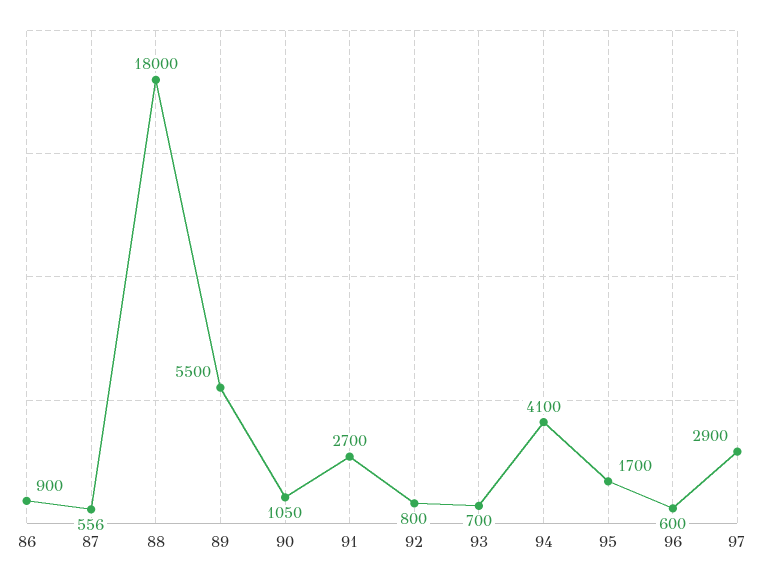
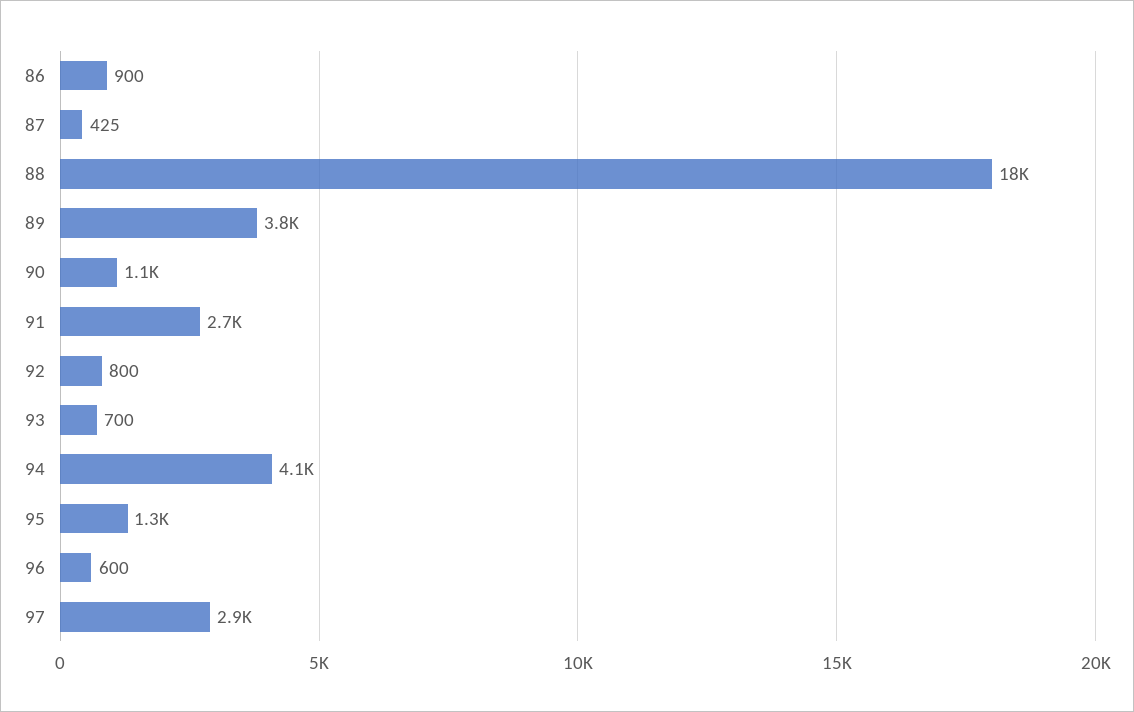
  {
    "86": 900,
-   "87": 556,
+   "87": 425,
    "88": 18000,
-   "89": 5500,
+   "89": 3800,
    "90": 1050,
    "91": 2700,
    "92": 800,
    "93": 700,
    "94": 4100,
-   "95": 1700,
+   "95": 1300,
    "96": 600,
    "97": 2900
  }

